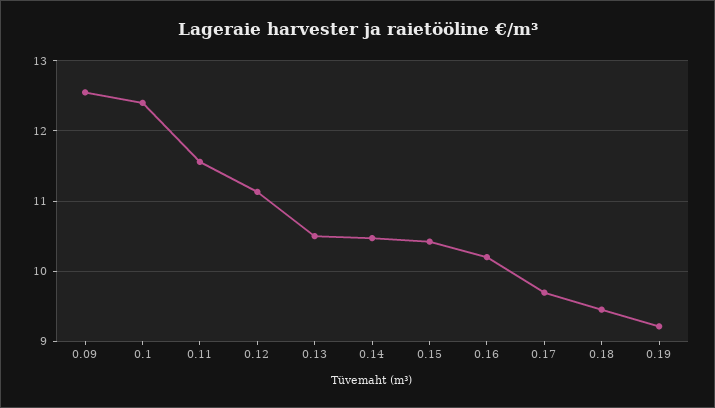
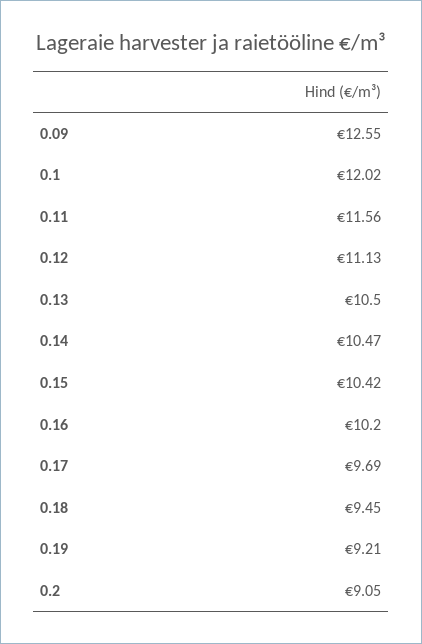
  {
    "0.09": 12.55,
-   "0.1": 12.4,
+   "0.1": 12.02,
    "0.11": 11.56,
    "0.12": 11.13,
    "0.13": 10.5,
    "0.14": 10.47,
    "0.15": 10.42,
    "0.16": 10.2,
    "0.17": 9.69,
    "0.18": 9.45,
-   "0.19": 9.21
+   "0.19": 9.21,
+   "0.2": 9.05
  }

